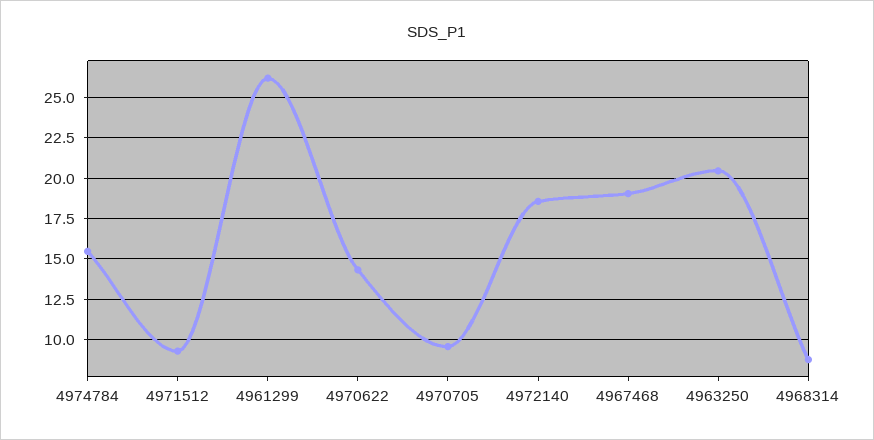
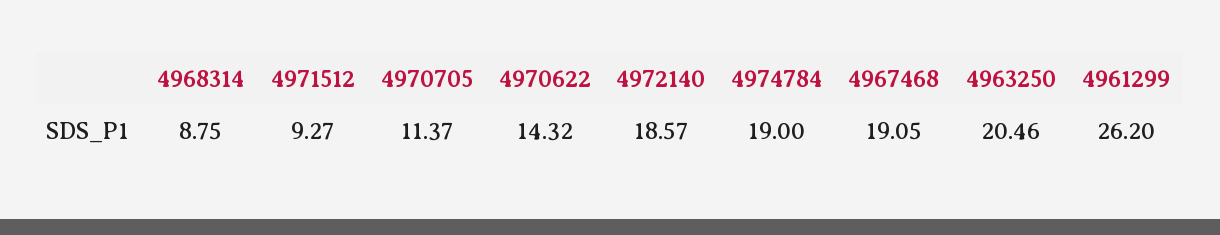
  {
-   "4974784": 15.5,
+   "4974784": 19,
    "4971512": 9.27,
    "4961299": 26.2,
    "4970622": 14.32,
-   "4970705": 9.5,
+   "4970705": 11.37,
    "4972140": 18.57,
    "4967468": 19.05,
    "4963250": 20.46,
    "4968314": 8.75
  }

